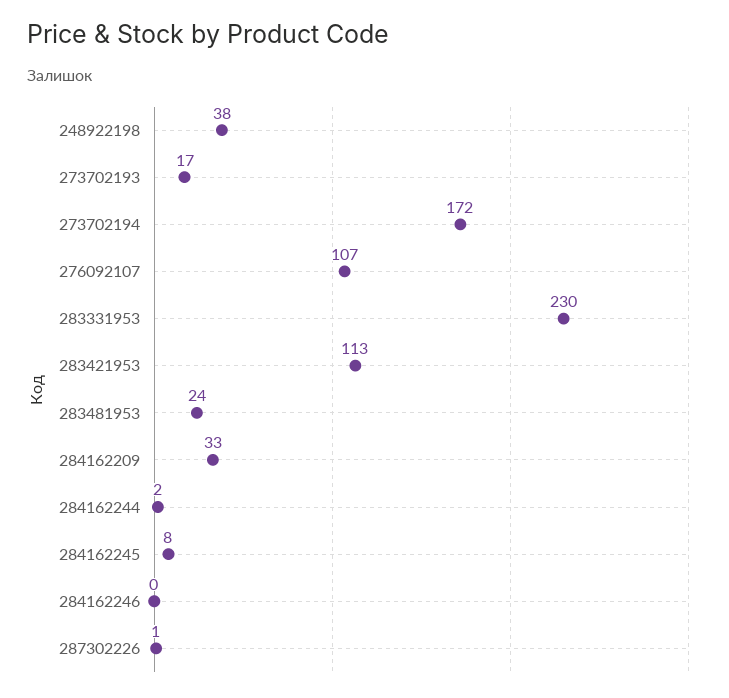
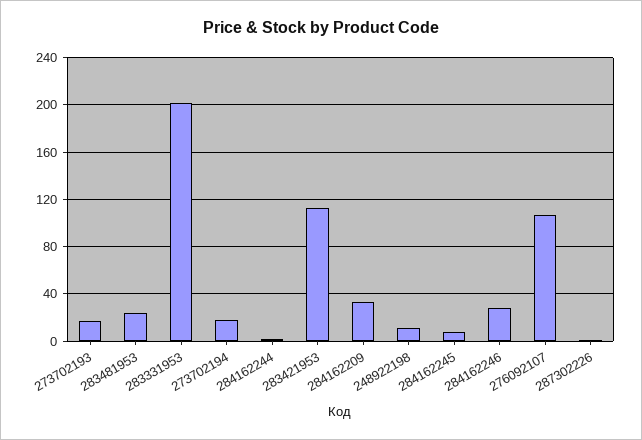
  {
-   "248922198": 38,
+   "248922198": 10,
    "273702193": 17,
-   "273702194": 172,
+   "273702194": 20,
    "276092107": 107,
-   "283331953": 230,
+   "283331953": 200,
    "283421953": 113,
    "283481953": 24,
    "284162209": 33,
    "284162244": 2,
    "284162245": 8,
-   "284162246": 0,
+   "284162246": 30,
    "287302226": 1
  }

